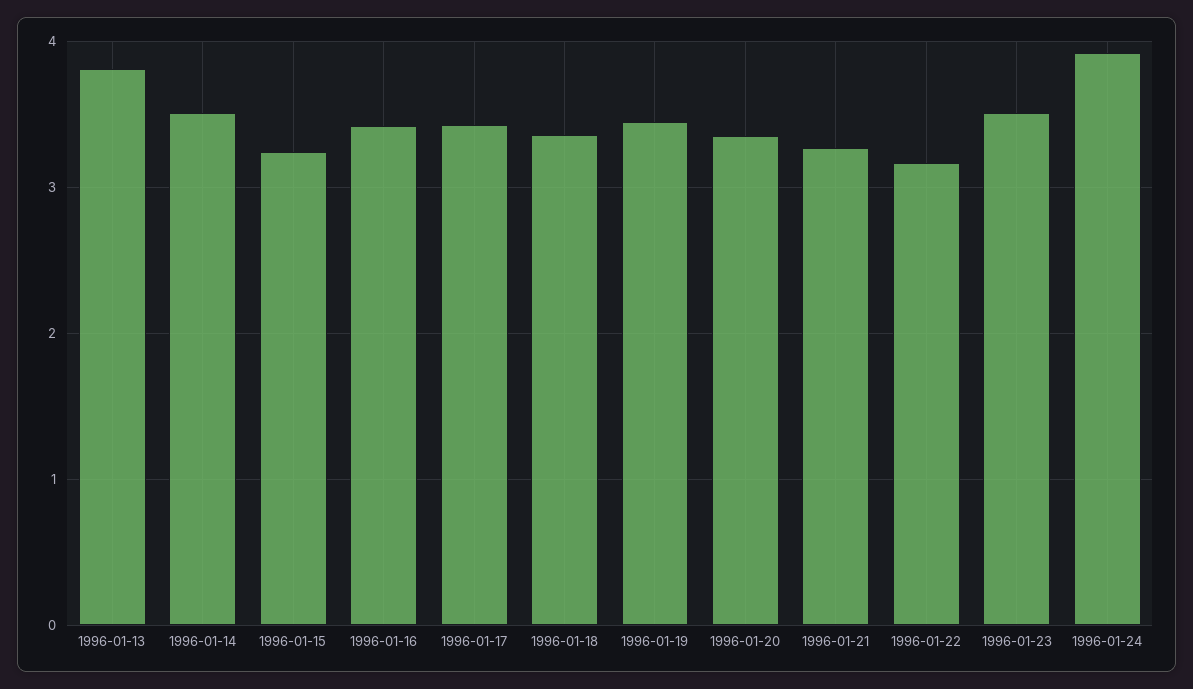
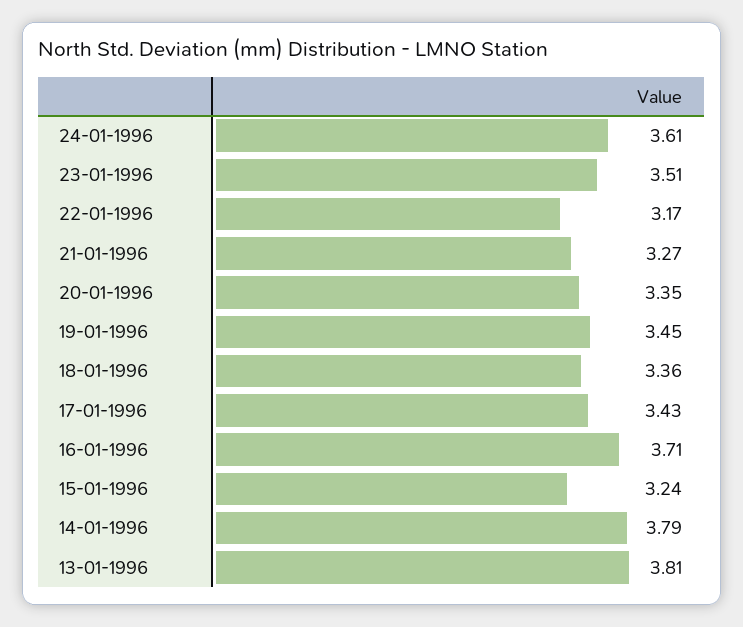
  {
    "1996-01-13": 3.81,
-   "1996-01-14": 3.5,
+   "1996-01-14": 3.79,
    "1996-01-15": 3.24,
-   "1996-01-16": 3.4,
+   "1996-01-16": 3.71,
    "1996-01-17": 3.43,
    "1996-01-18": 3.36,
    "1996-01-19": 3.45,
    "1996-01-20": 3.35,
    "1996-01-21": 3.27,
    "1996-01-22": 3.17,
    "1996-01-23": 3.51,
-   "1996-01-24": 3.9
+   "1996-01-24": 3.61
  }

